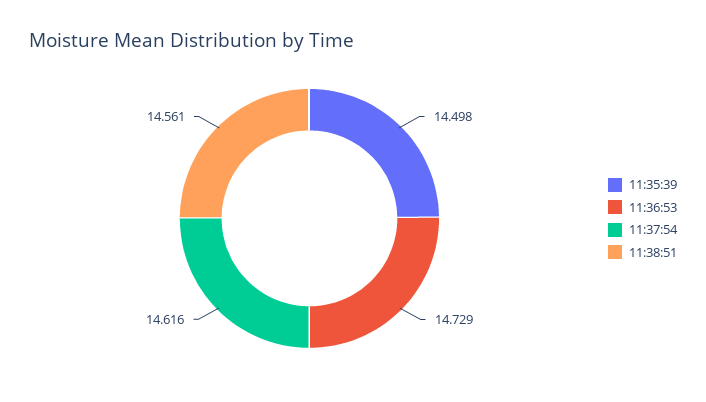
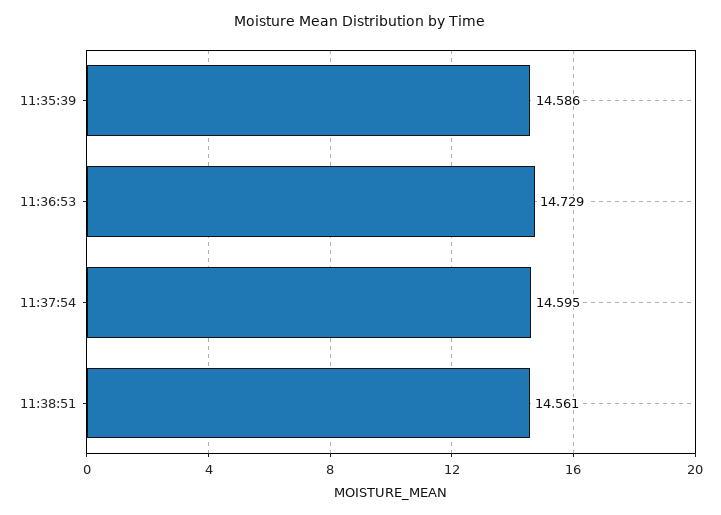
  {
-   "11:35:39": 14.498,
+   "11:35:39": 14.586,
    "11:36:53": 14.729,
-   "11:37:54": 14.616,
+   "11:37:54": 14.595,
    "11:38:51": 14.561
  }

